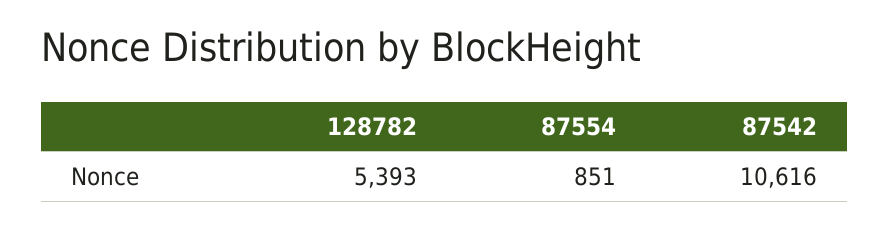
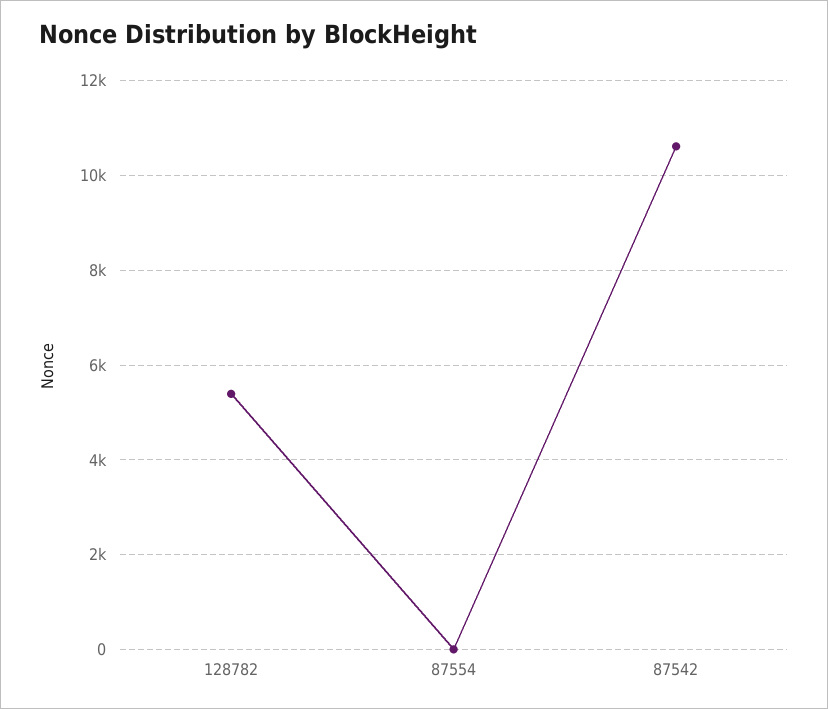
  {
    "128782": 5393,
-   "87554": 851,
+   "87554": 0,
    "87542": 10616
  }

